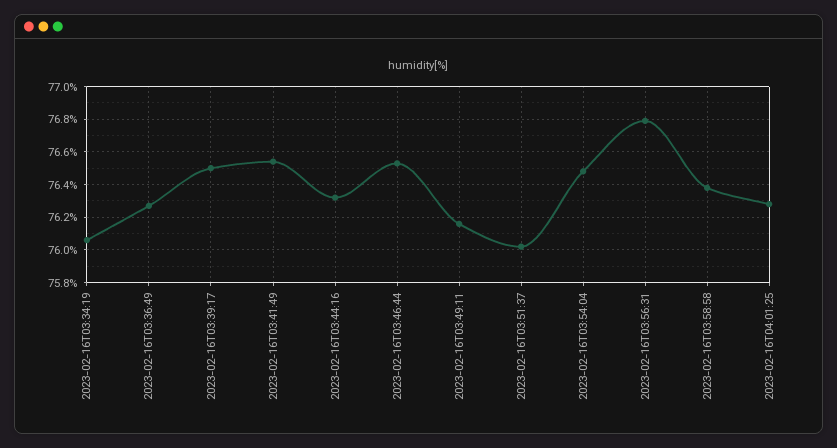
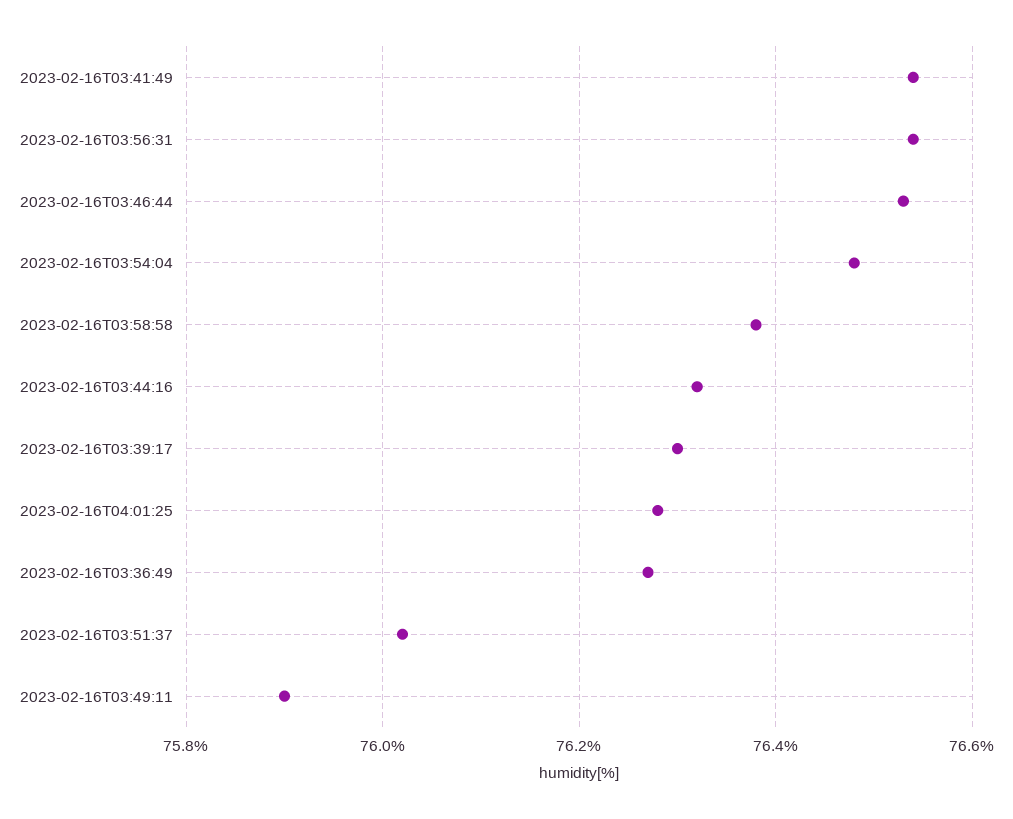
  {
-   "2023-02-16T03:34:19": 76.05,
    "2023-02-16T03:36:49": 76.25,
-   "2023-02-16T03:39:17": 76.5,
+   "2023-02-16T03:39:17": 76.3,
    "2023-02-16T03:41:49": 76.55,
    "2023-02-16T03:44:16": 76.3,
    "2023-02-16T03:46:44": 76.55,
-   "2023-02-16T03:49:11": 76.15,
+   "2023-02-16T03:49:11": 75.9,
    "2023-02-16T03:51:37": 76,
    "2023-02-16T03:54:04": 76.5,
-   "2023-02-16T03:56:31": 76.8,
+   "2023-02-16T03:56:31": 76.55,
    "2023-02-16T03:58:58": 76.4,
    "2023-02-16T04:01:25": 76.3
  }

